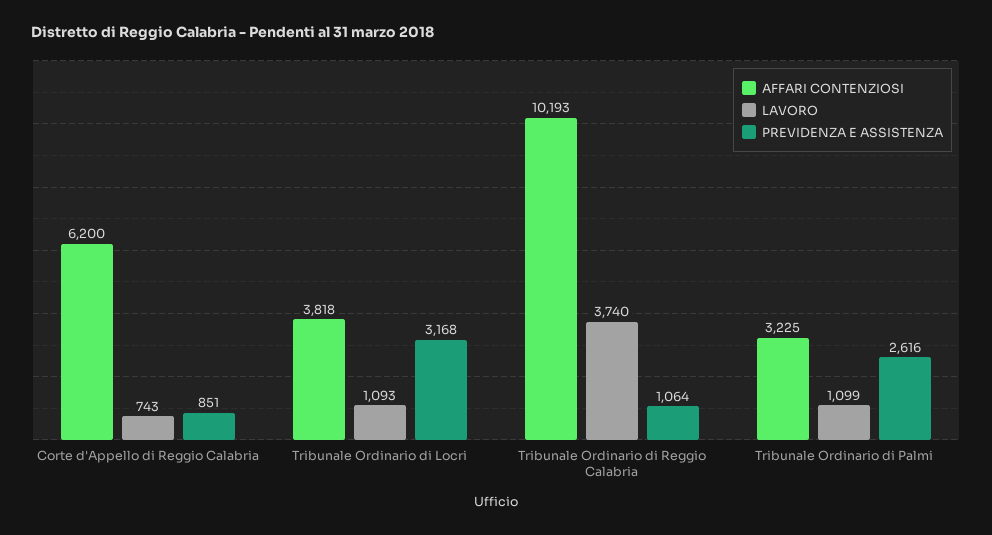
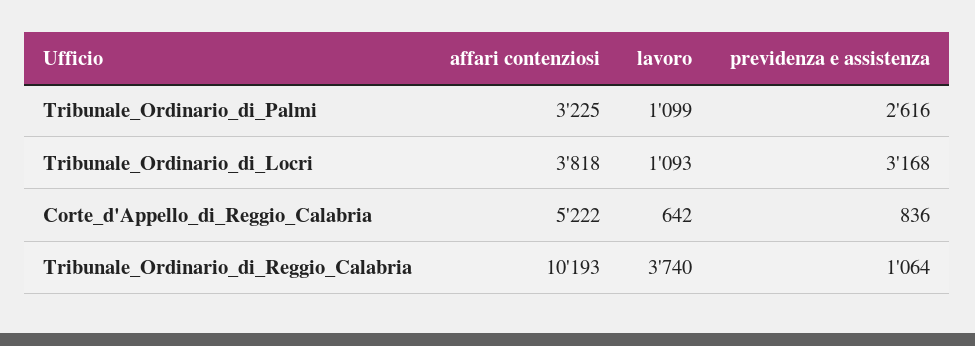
  {
    "AFFARI CONTENZIOSI": {
-     "Corte d'Appello di Reggio Calabria": 6200,
+     "Corte d'Appello di Reggio Calabria": 5222,
      "Tribunale Ordinario di Locri": 3818,
      "Tribunale Ordinario di Reggio Calabria": 10193,
      "Tribunale Ordinario di Palmi": 3225
    },
    "LAVORO": {
-     "Corte d'Appello di Reggio Calabria": 743,
+     "Corte d'Appello di Reggio Calabria": 642,
      "Tribunale Ordinario di Locri": 1093,
      "Tribunale Ordinario di Reggio Calabria": 3740,
      "Tribunale Ordinario di Palmi": 1099
    },
    "PREVIDENZA E ASSISTENZA": {
-     "Corte d'Appello di Reggio Calabria": 851,
+     "Corte d'Appello di Reggio Calabria": 836,
      "Tribunale Ordinario di Locri": 3168,
      "Tribunale Ordinario di Reggio Calabria": 1064,
      "Tribunale Ordinario di Palmi": 2616
    }
  }

